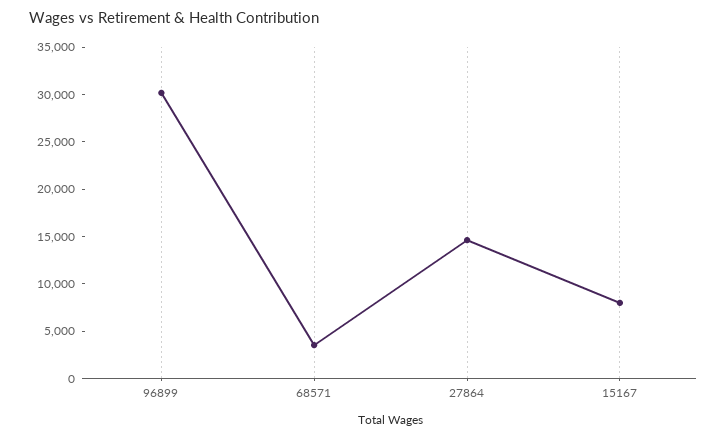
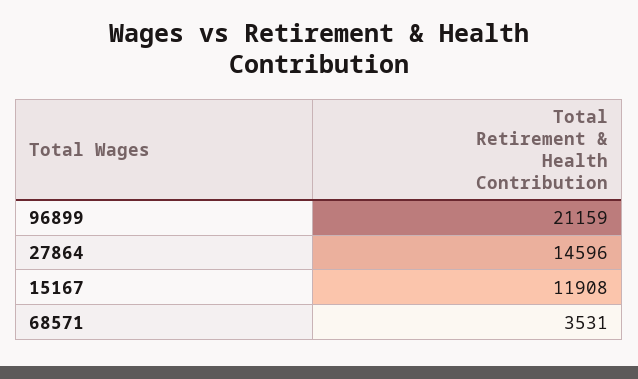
  {
-   "96899": 30000,
+   "96899": 21159,
    "68571": 3531,
    "27864": 14596,
-   "15167": 8000
+   "15167": 11908
  }

